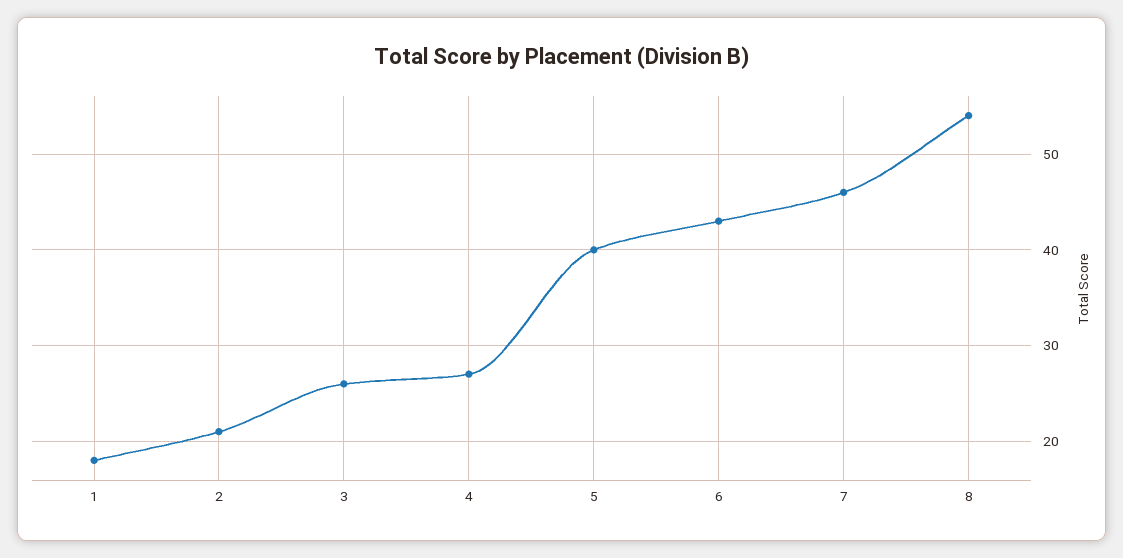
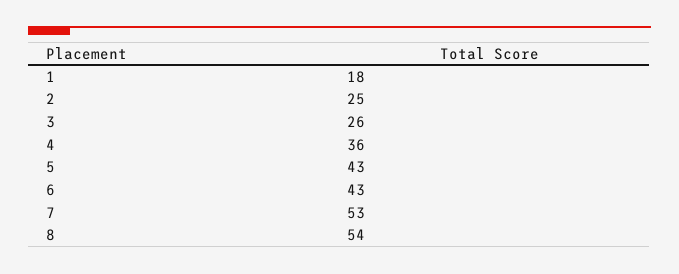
  {
    "1": 18,
-   "2": 21,
+   "2": 25,
    "3": 26,
-   "4": 27,
+   "4": 36,
-   "5": 40,
+   "5": 43,
    "6": 43,
-   "7": 46,
+   "7": 53,
    "8": 54
  }

